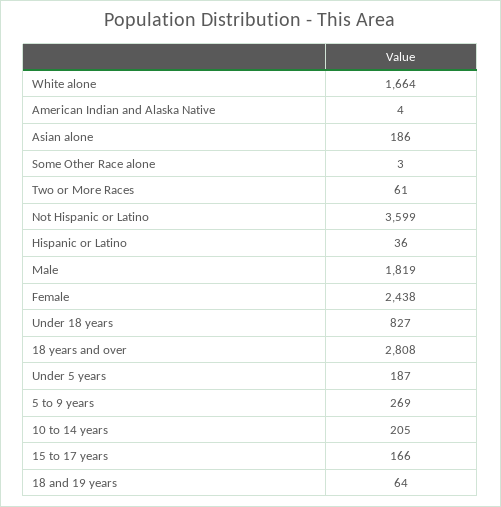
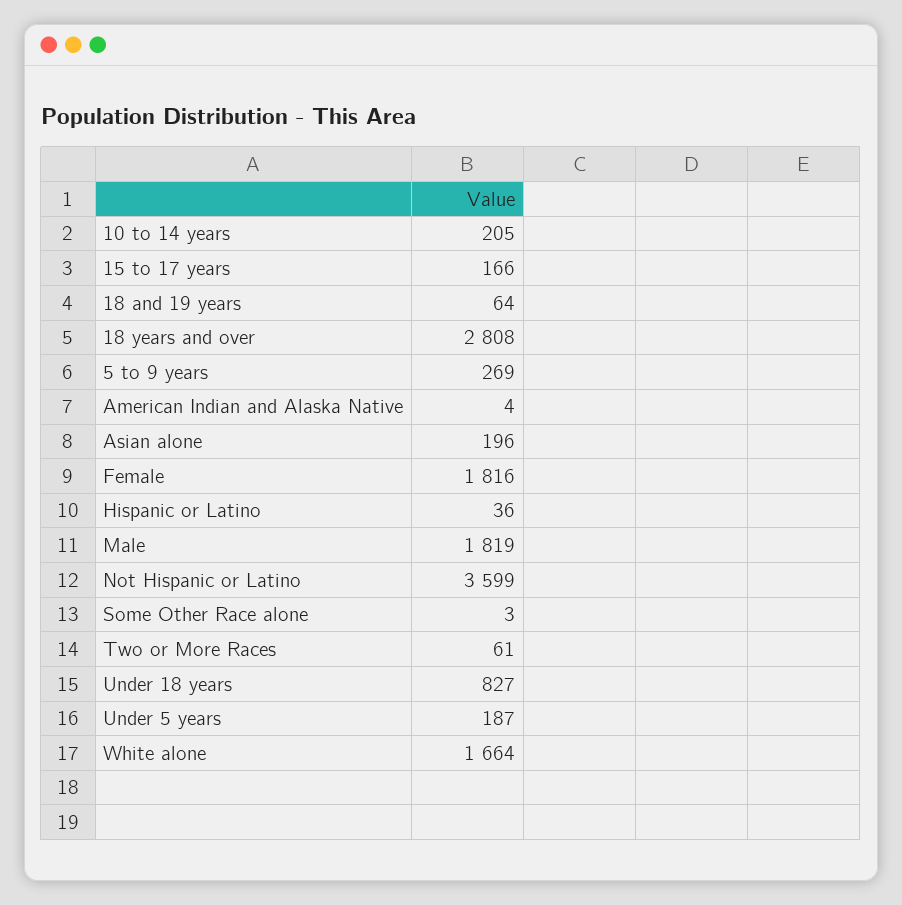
  {
    "White alone": 1664,
    "American Indian and Alaska Native": 4,
-   "Asian alone": 186,
+   "Asian alone": 196,
    "Some Other Race alone": 3,
    "Two or More Races": 61,
    "Not Hispanic or Latino": 3599,
    "Hispanic or Latino": 36,
    "Male": 1819,
-   "Female": 2438,
+   "Female": 1816,
    "Under 18 years": 827,
    "18 years and over": 2808,
    "Under 5 years": 187,
    "5 to 9 years": 269,
    "10 to 14 years": 205,
    "15 to 17 years": 166,
    "18 and 19 years": 64
  }

